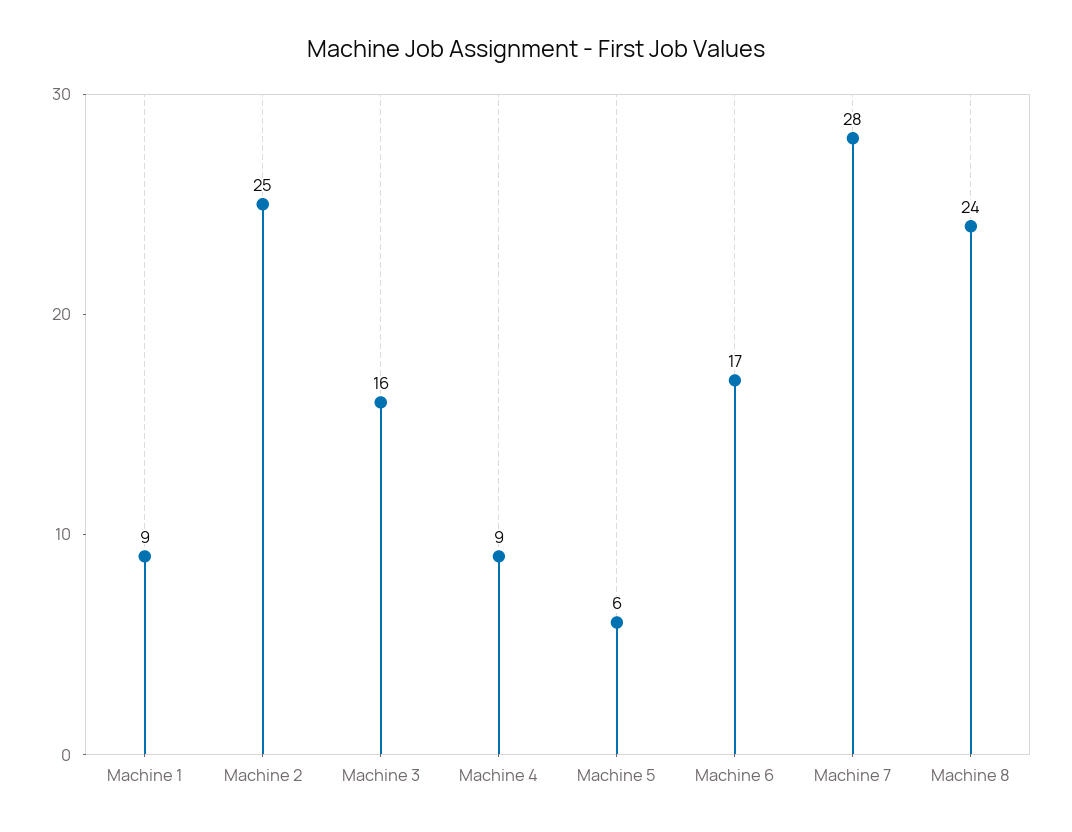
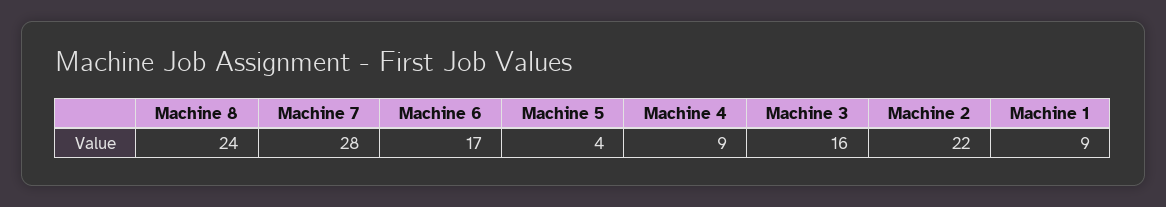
  {
    "Machine 1": 9,
-   "Machine 2": 25,
+   "Machine 2": 22,
    "Machine 3": 16,
    "Machine 4": 9,
-   "Machine 5": 6,
+   "Machine 5": 4,
    "Machine 6": 17,
    "Machine 7": 28,
    "Machine 8": 24
  }

